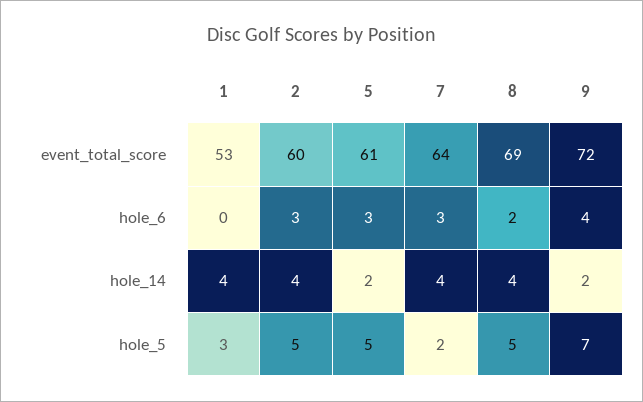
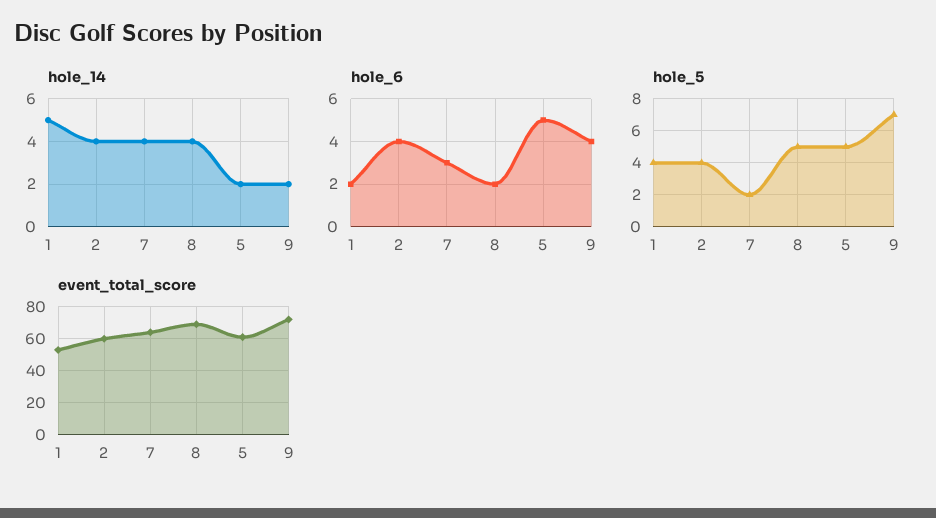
  {
    "event_total_score": {
      "1": 53,
      "2": 60,
      "5": 61,
      "7": 64,
      "8": 69,
      "9": 72
    },
    "hole_6": {
-     "1": 0,
+     "1": 2,
-     "2": 3,
+     "2": 4,
-     "5": 3,
+     "5": 5,
      "7": 3,
      "8": 2,
      "9": 4
    },
    "hole_14": {
-     "1": 4,
+     "1": 5,
      "2": 4,
      "5": 2,
      "7": 4,
      "8": 4,
      "9": 2
    },
    "hole_5": {
-     "1": 3,
+     "1": 4,
-     "2": 5,
+     "2": 4,
      "5": 5,
      "7": 2,
      "8": 5,
      "9": 7
    }
  }

